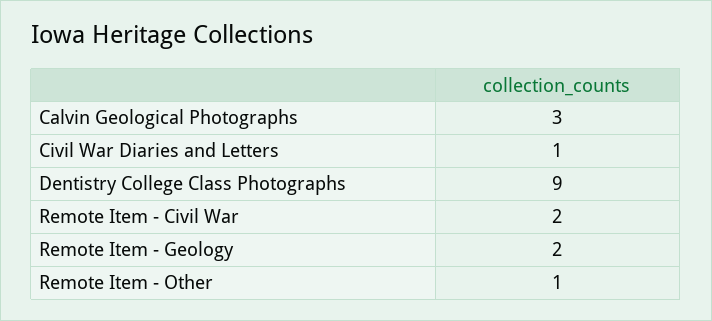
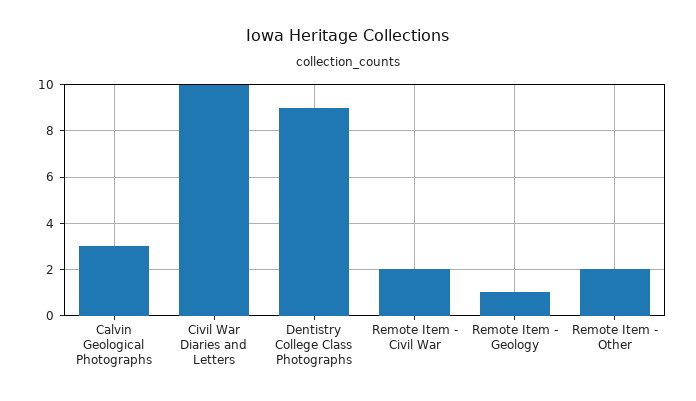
  {
    "Calvin Geological Photographs": 3,
-   "Civil War Diaries and Letters": 1,
+   "Civil War Diaries and Letters": 10,
    "Dentistry College Class Photographs": 9,
    "Remote Item - Civil War": 2,
-   "Remote Item - Geology": 2,
+   "Remote Item - Geology": 1,
-   "Remote Item - Other": 1
+   "Remote Item - Other": 2
  }

